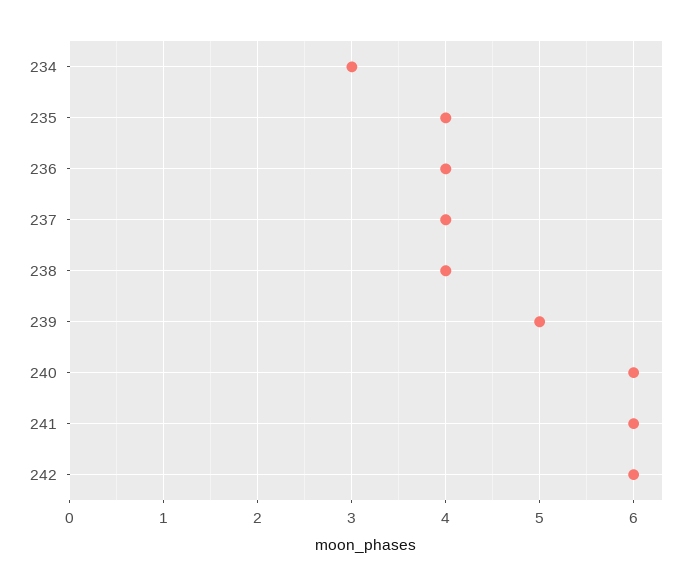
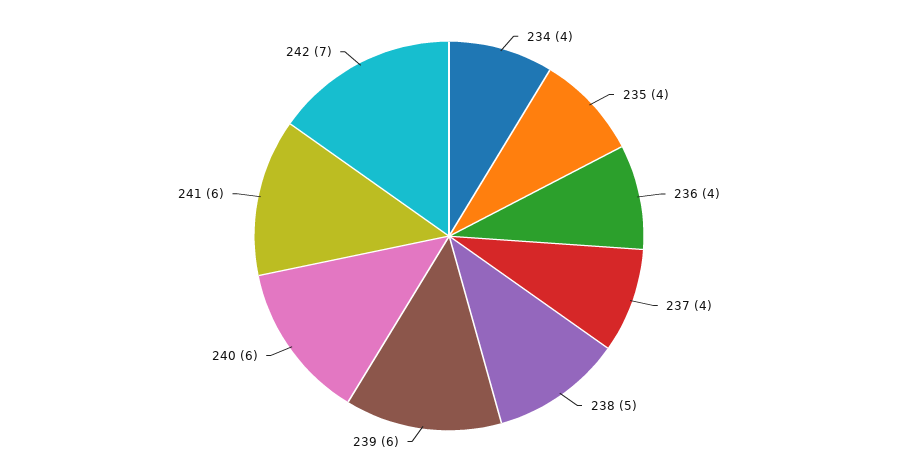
  {
-   "234": 3,
+   "234": 4,
    "235": 4,
    "236": 4,
    "237": 4,
-   "238": 4,
+   "238": 5,
-   "239": 5,
+   "239": 6,
    "240": 6,
    "241": 6,
-   "242": 6
+   "242": 7
  }

